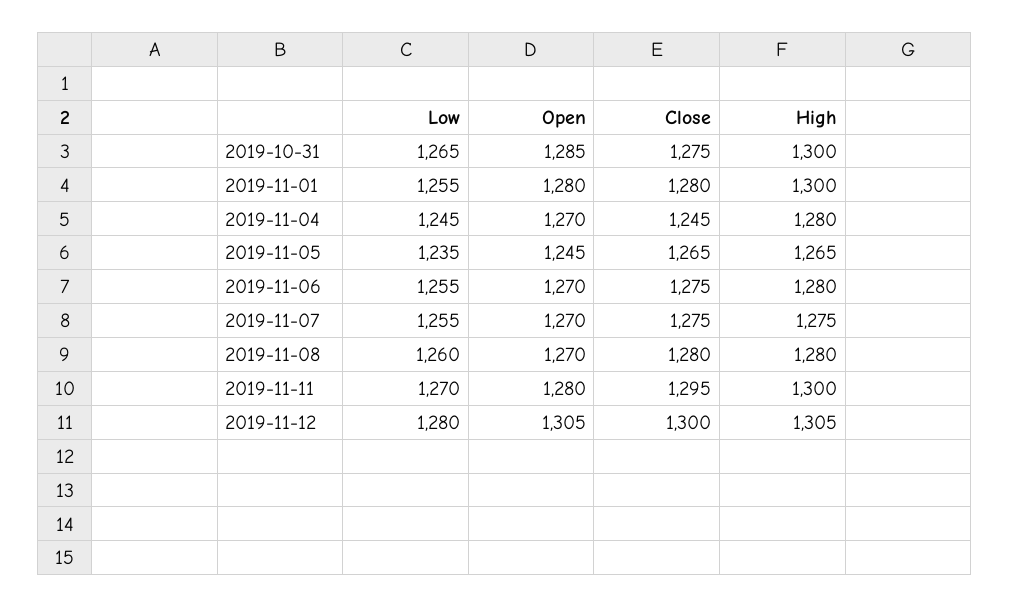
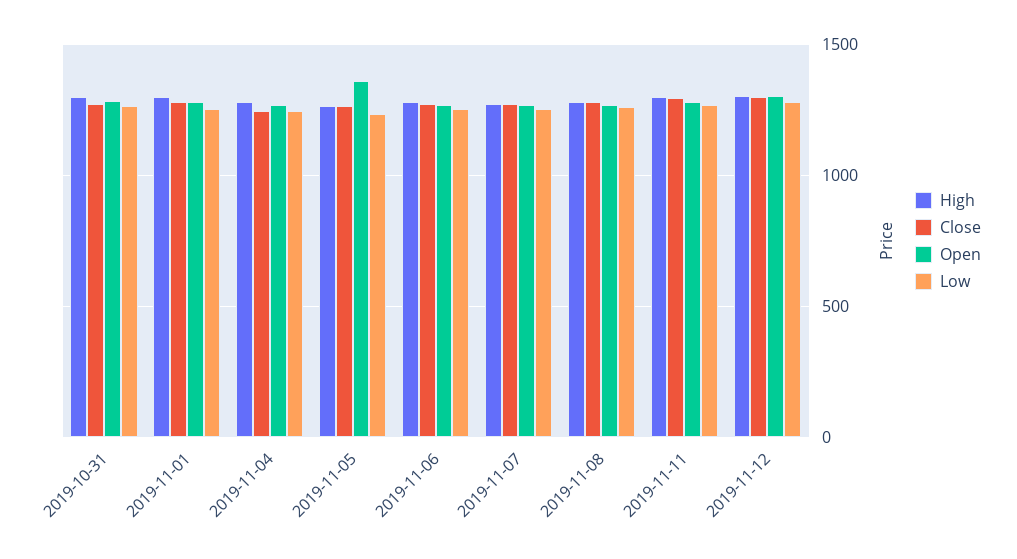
  {
    "Low": {
      "2019-10-31": 1265,
      "2019-11-01": 1255,
      "2019-11-04": 1245,
      "2019-11-05": 1235,
      "2019-11-06": 1255,
      "2019-11-07": 1255,
      "2019-11-08": 1260,
      "2019-11-11": 1270,
      "2019-11-12": 1280
    },
    "Open": {
      "2019-10-31": 1285,
      "2019-11-01": 1280,
      "2019-11-04": 1270,
-     "2019-11-05": 1245,
+     "2019-11-05": 1350,
      "2019-11-06": 1270,
      "2019-11-07": 1270,
      "2019-11-08": 1270,
      "2019-11-11": 1280,
      "2019-11-12": 1305
    },
    "Close": {
      "2019-10-31": 1275,
      "2019-11-01": 1280,
      "2019-11-04": 1245,
      "2019-11-05": 1265,
      "2019-11-06": 1275,
      "2019-11-07": 1275,
      "2019-11-08": 1280,
      "2019-11-11": 1295,
      "2019-11-12": 1300
    },
    "High": {
      "2019-10-31": 1300,
      "2019-11-01": 1300,
      "2019-11-04": 1280,
      "2019-11-05": 1265,
      "2019-11-06": 1280,
      "2019-11-07": 1275,
      "2019-11-08": 1280,
      "2019-11-11": 1300,
      "2019-11-12": 1305
    }
  }

